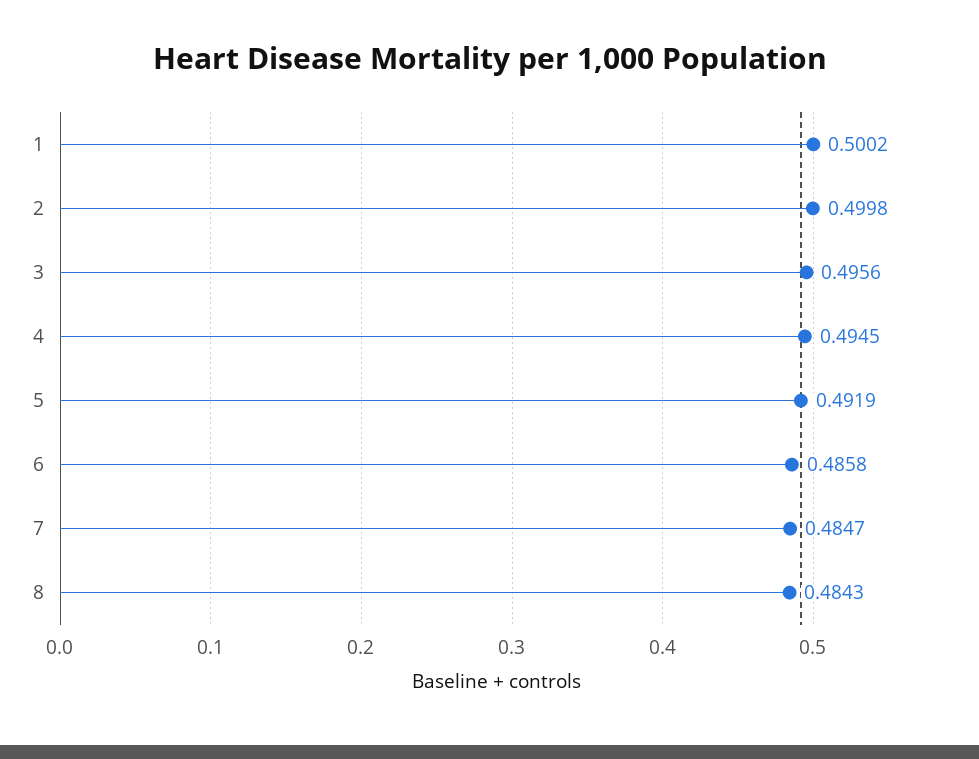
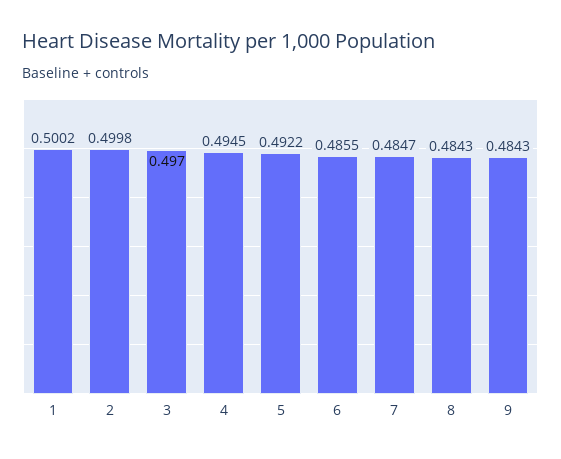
  {
    "1": 0.5002,
    "2": 0.4998,
-   "3": 0.4956,
+   "3": 0.497,
    "4": 0.4945,
-   "5": 0.4919,
+   "5": 0.4922,
-   "6": 0.4858,
+   "6": 0.4855,
    "7": 0.4847,
-   "8": 0.4843
+   "8": 0.4843,
+   "9": 0.4843
  }

